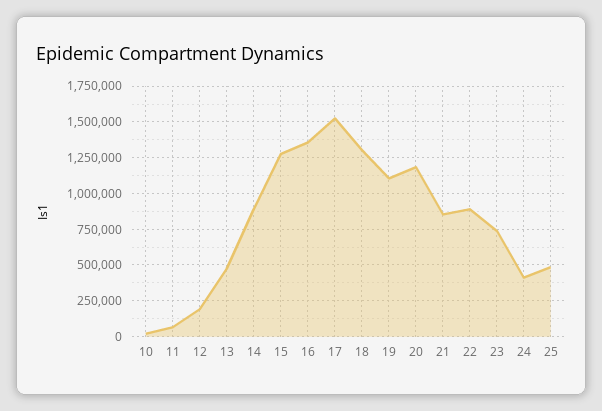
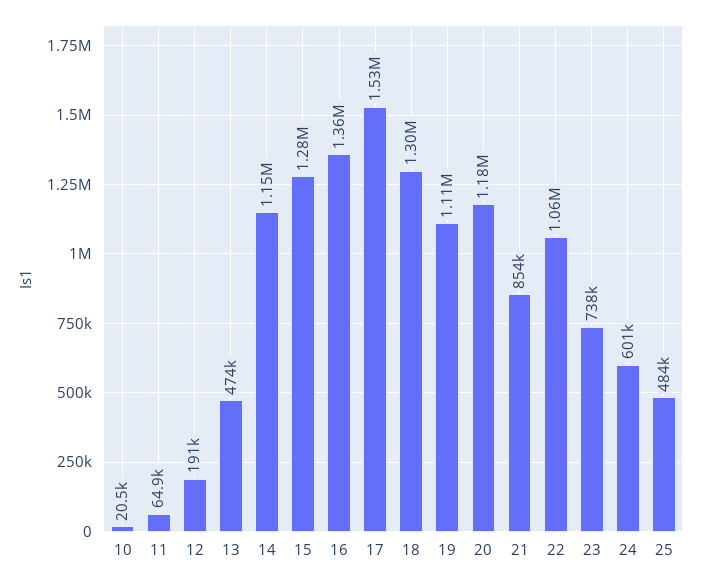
  {
    "10": 20500,
    "11": 64900,
    "12": 191000,
    "13": 474000,
-   "14": 900000,
+   "14": 1150000,
    "15": 1280000,
    "16": 1360000,
    "17": 1530000,
    "18": 1300000,
    "19": 1110000,
    "20": 1180000,
    "21": 854000,
-   "22": 900000,
+   "22": 1060000,
    "23": 738000,
-   "24": 400000,
+   "24": 601000,
    "25": 484000
  }

